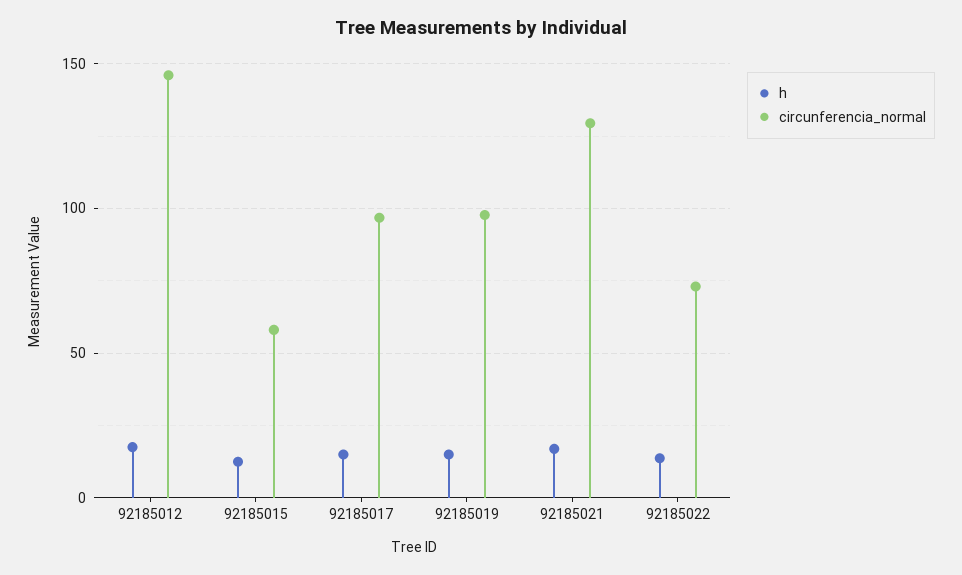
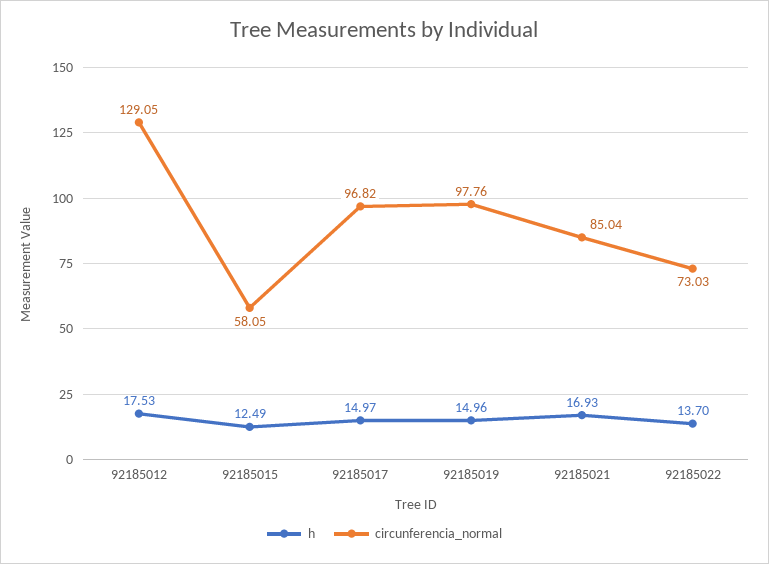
  {
    "h": {
      "92185012": 17.53,
      "92185015": 12.49,
      "92185017": 14.97,
      "92185019": 14.96,
      "92185021": 16.93,
      "92185022": 13.7
    },
    "circunferencia_normal": {
-     "92185012": 145,
+     "92185012": 129.05,
      "92185015": 58.05,
      "92185017": 96.82,
      "92185019": 97.76,
-     "92185021": 130,
+     "92185021": 85.04,
      "92185022": 73.03
    }
  }

